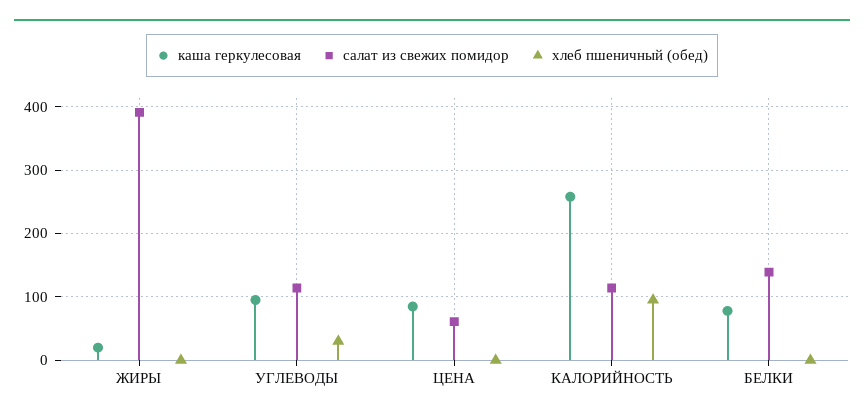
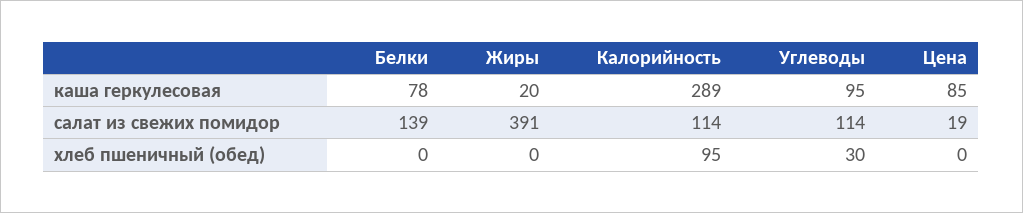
  {
    "каша геркулесовая": {
      "ЖИРЫ": 20,
      "УГЛЕВОДЫ": 95,
      "ЦЕНА": 85,
-     "КАЛОРИЙНОСТЬ": 260,
+     "КАЛОРИЙНОСТЬ": 289,
      "БЕЛКИ": 78
    },
    "салат из свежих помидор": {
      "ЖИРЫ": 391,
      "УГЛЕВОДЫ": 114,
-     "ЦЕНА": 60,
+     "ЦЕНА": 19,
      "КАЛОРИЙНОСТЬ": 114,
      "БЕЛКИ": 139
    },
    "хлеб пшеничный (обед)": {
      "ЖИРЫ": 0,
      "УГЛЕВОДЫ": 30,
      "ЦЕНА": 0,
      "КАЛОРИЙНОСТЬ": 95,
      "БЕЛКИ": 0
    }
  }

